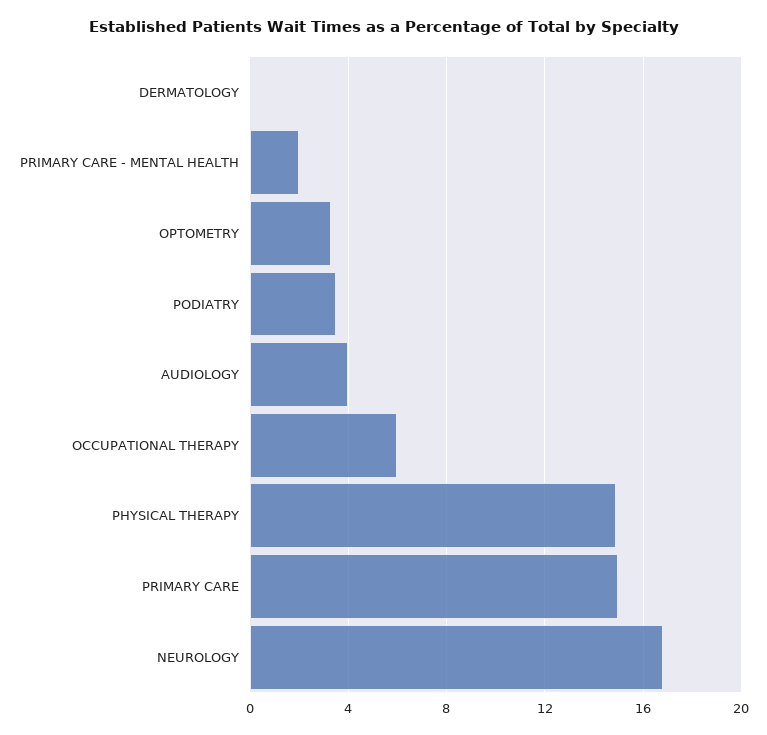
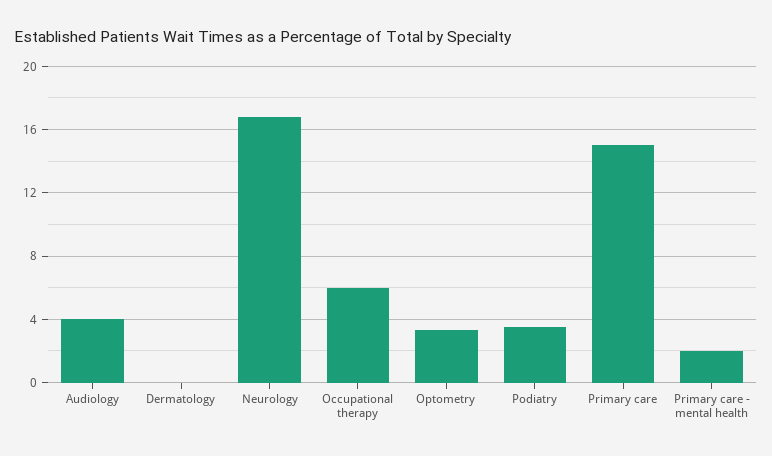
  {
    "DERMATOLOGY": 0,
    "PRIMARY CARE - MENTAL HEALTH": 2,
    "OPTOMETRY": 3.5,
    "PODIATRY": 3.5,
    "AUDIOLOGY": 4,
    "OCCUPATIONAL THERAPY": 6,
-   "PHYSICAL THERAPY": 15,
    "PRIMARY CARE": 15,
    "NEUROLOGY": 17
  }

